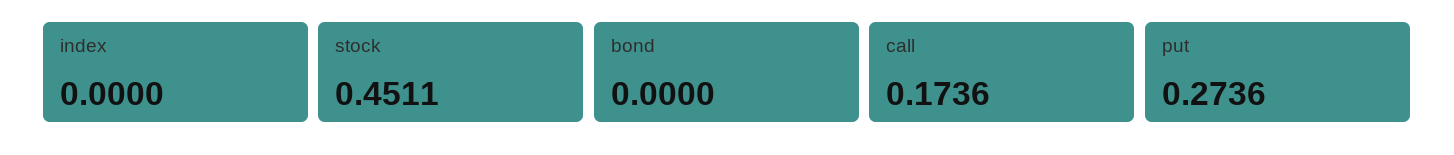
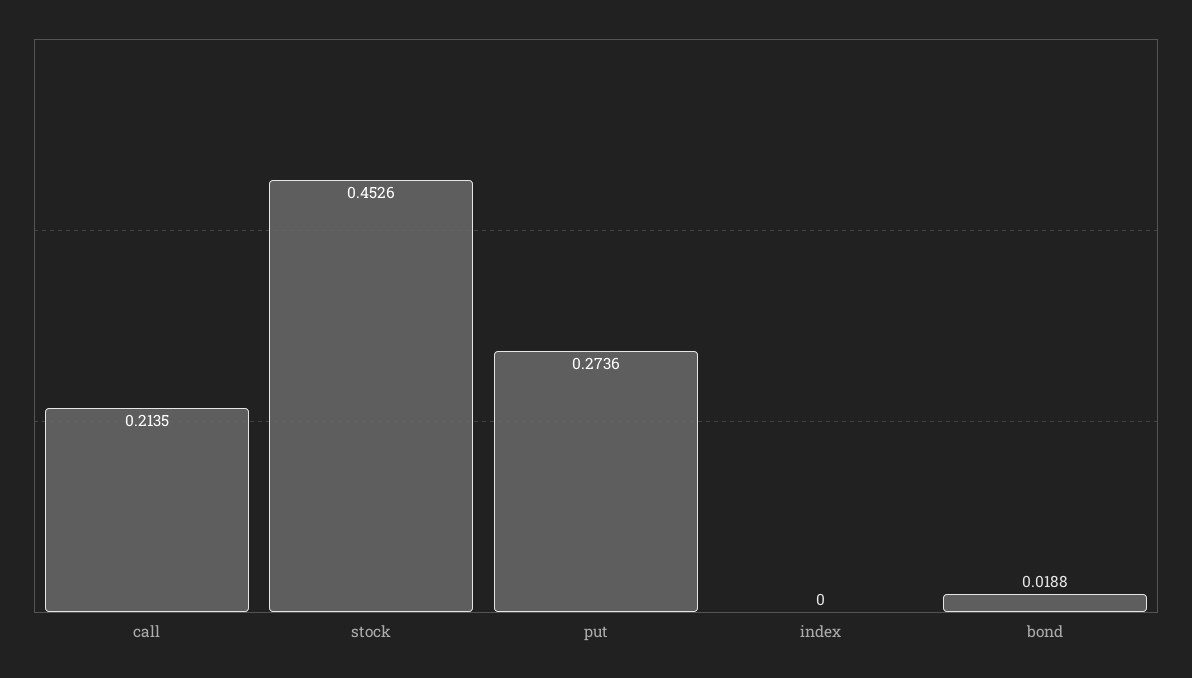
  {
    "index": 0,
-   "stock": 0.4511,
+   "stock": 0.4526,
-   "bond": 0,
+   "bond": 0.0188,
-   "call": 0.1736,
+   "call": 0.2135,
    "put": 0.2736
  }

